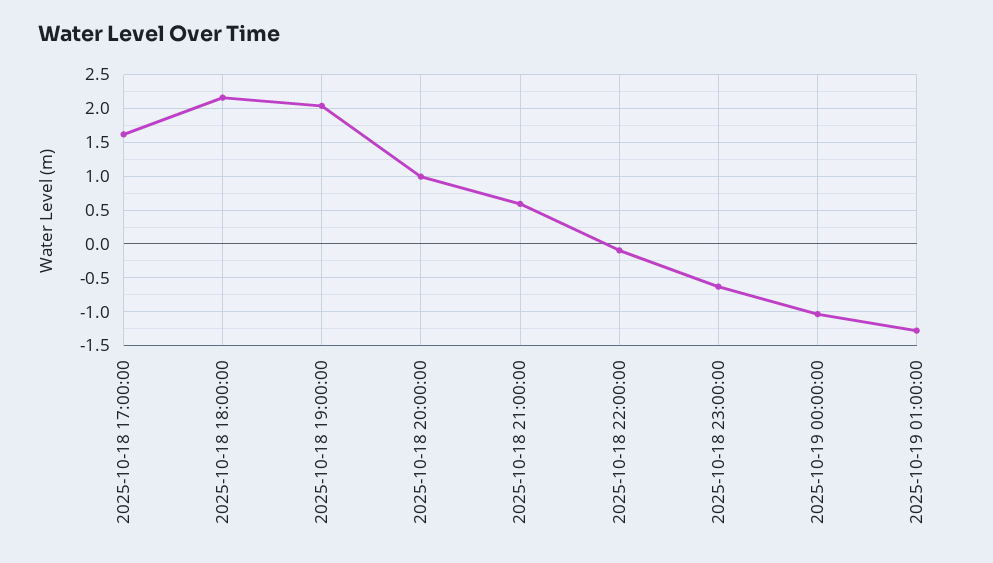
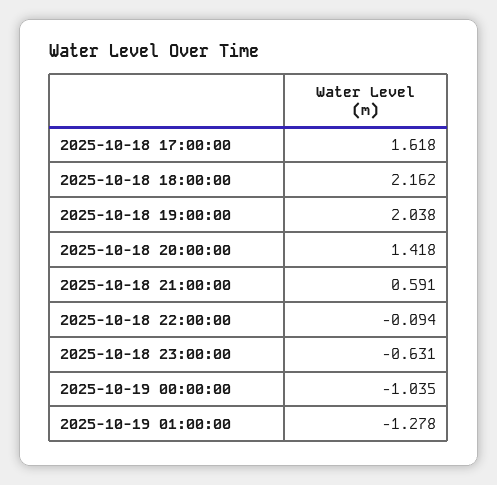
  {
    "2025-10-18 17:00:00": 1.618,
    "2025-10-18 18:00:00": 2.162,
    "2025-10-18 19:00:00": 2.038,
-   "2025-10-18 20:00:00": 1,
+   "2025-10-18 20:00:00": 1.418,
    "2025-10-18 21:00:00": 0.591,
    "2025-10-18 22:00:00": -0.094,
    "2025-10-18 23:00:00": -0.631,
    "2025-10-19 00:00:00": -1.035,
    "2025-10-19 01:00:00": -1.278
  }

